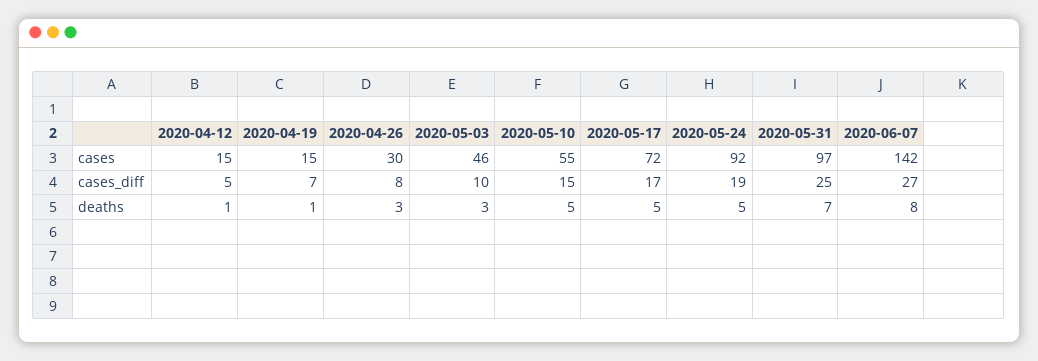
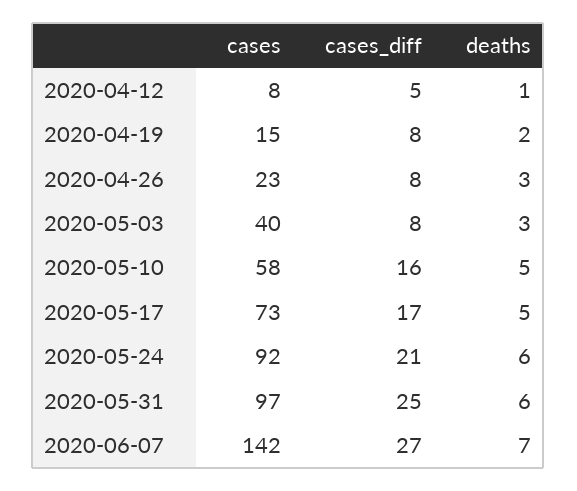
  {
    "2020-04-12": {
-     "cases": 15,
+     "cases": 8,
      "cases_diff": 5,
      "deaths": 1
    },
    "2020-04-19": {
      "cases": 15,
-     "cases_diff": 7,
+     "cases_diff": 8,
-     "deaths": 1
+     "deaths": 2
    },
    "2020-04-26": {
-     "cases": 30,
+     "cases": 23,
      "cases_diff": 8,
      "deaths": 3
    },
    "2020-05-03": {
-     "cases": 46,
+     "cases": 40,
-     "cases_diff": 10,
+     "cases_diff": 8,
      "deaths": 3
    },
    "2020-05-10": {
-     "cases": 55,
+     "cases": 58,
-     "cases_diff": 15,
+     "cases_diff": 16,
      "deaths": 5
    },
    "2020-05-17": {
-     "cases": 72,
+     "cases": 73,
      "cases_diff": 17,
      "deaths": 5
    },
    "2020-05-24": {
      "cases": 92,
-     "cases_diff": 19,
+     "cases_diff": 21,
-     "deaths": 5
+     "deaths": 6
    },
    "2020-05-31": {
      "cases": 97,
      "cases_diff": 25,
-     "deaths": 7
+     "deaths": 6
    },
    "2020-06-07": {
      "cases": 142,
      "cases_diff": 27,
-     "deaths": 8
+     "deaths": 7
    }
  }

